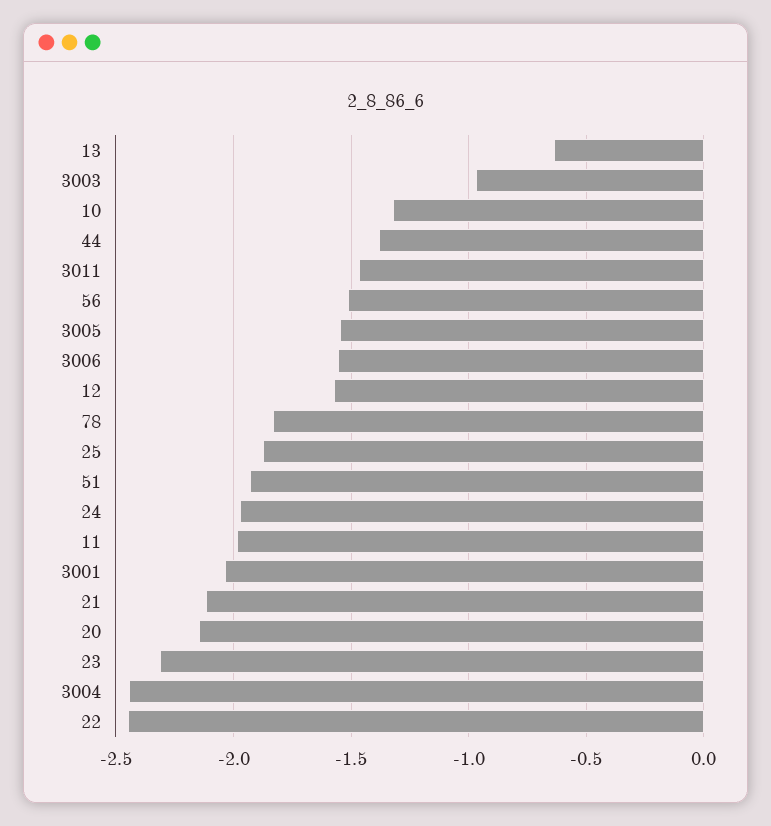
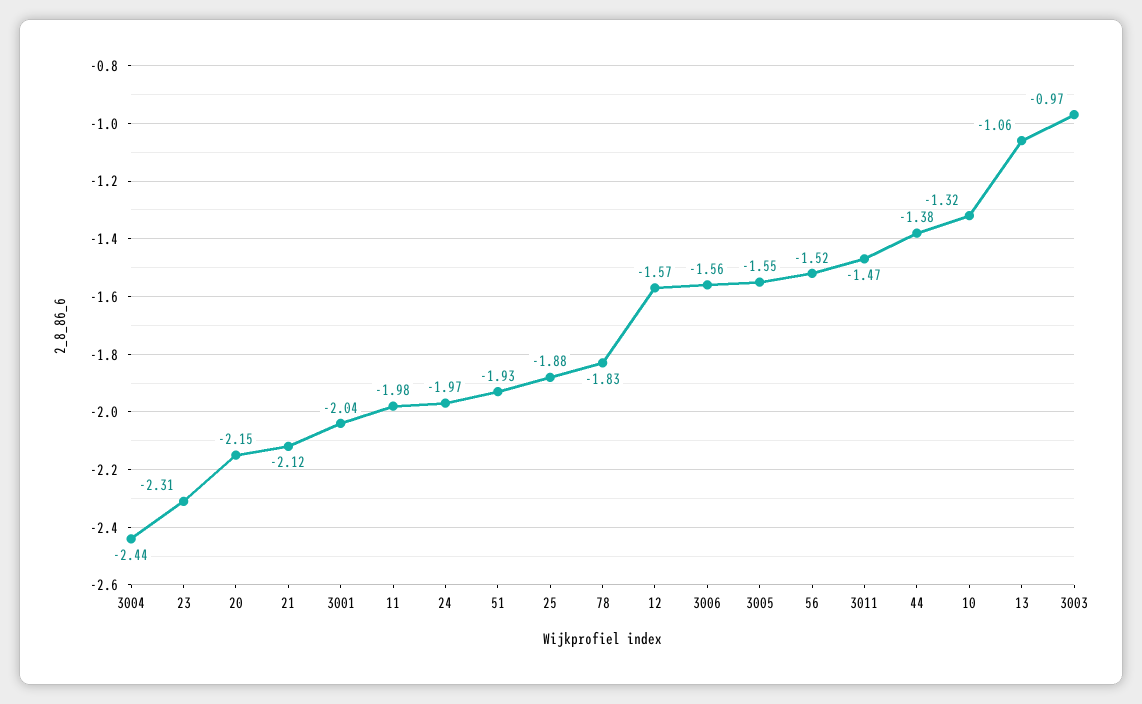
  {
-   "13": -0.65,
+   "13": -1.06,
    "3003": -0.97,
    "10": -1.32,
    "44": -1.38,
    "3011": -1.47,
    "56": -1.52,
    "3005": -1.55,
    "3006": -1.56,
    "12": -1.57,
    "78": -1.83,
    "25": -1.88,
    "51": -1.93,
    "24": -1.97,
    "11": -1.98,
    "3001": -2.04,
    "21": -2.12,
    "20": -2.15,
    "23": -2.31,
-   "3004": -2.44,
+   "3004": -2.44
-   "22": -2.45
  }

